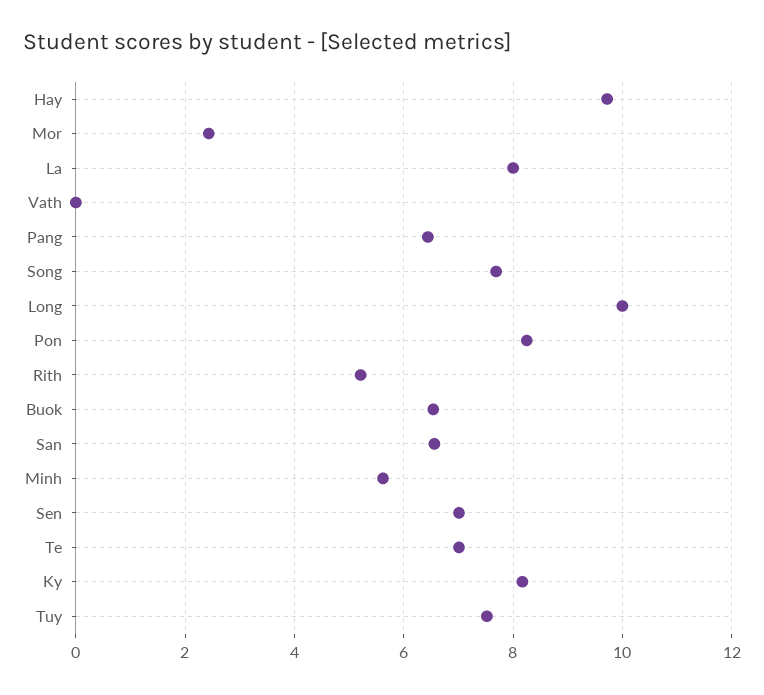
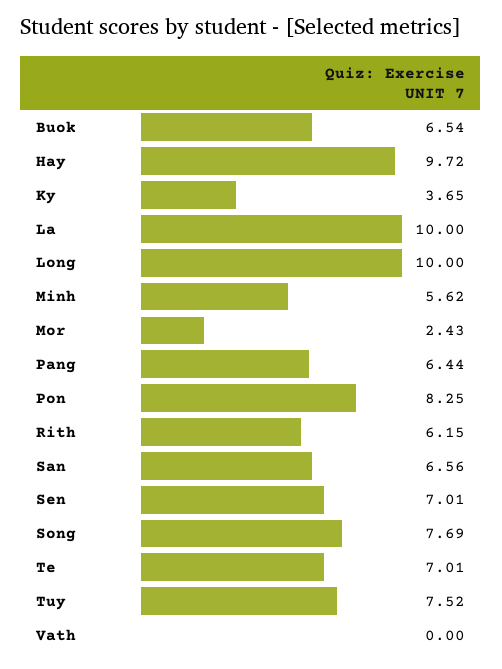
  {
    "Hay": 9.72,
    "Mor": 2.43,
-   "La": 8,
+   "La": 10,
    "Vath": 0,
    "Pang": 6.44,
    "Song": 7.69,
    "Long": 10,
    "Pon": 8.25,
-   "Rith": 5.2,
+   "Rith": 6.15,
    "Buok": 6.54,
    "San": 6.56,
    "Minh": 5.62,
    "Sen": 7.01,
    "Te": 7.01,
-   "Ky": 8.2,
+   "Ky": 3.65,
    "Tuy": 7.52
  }

